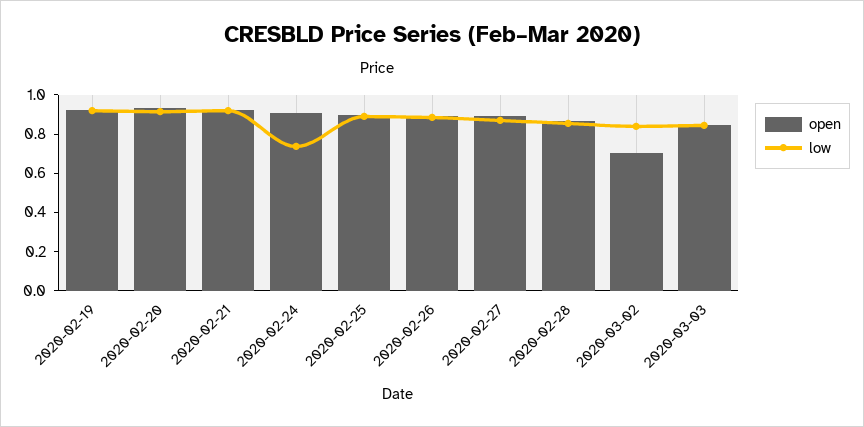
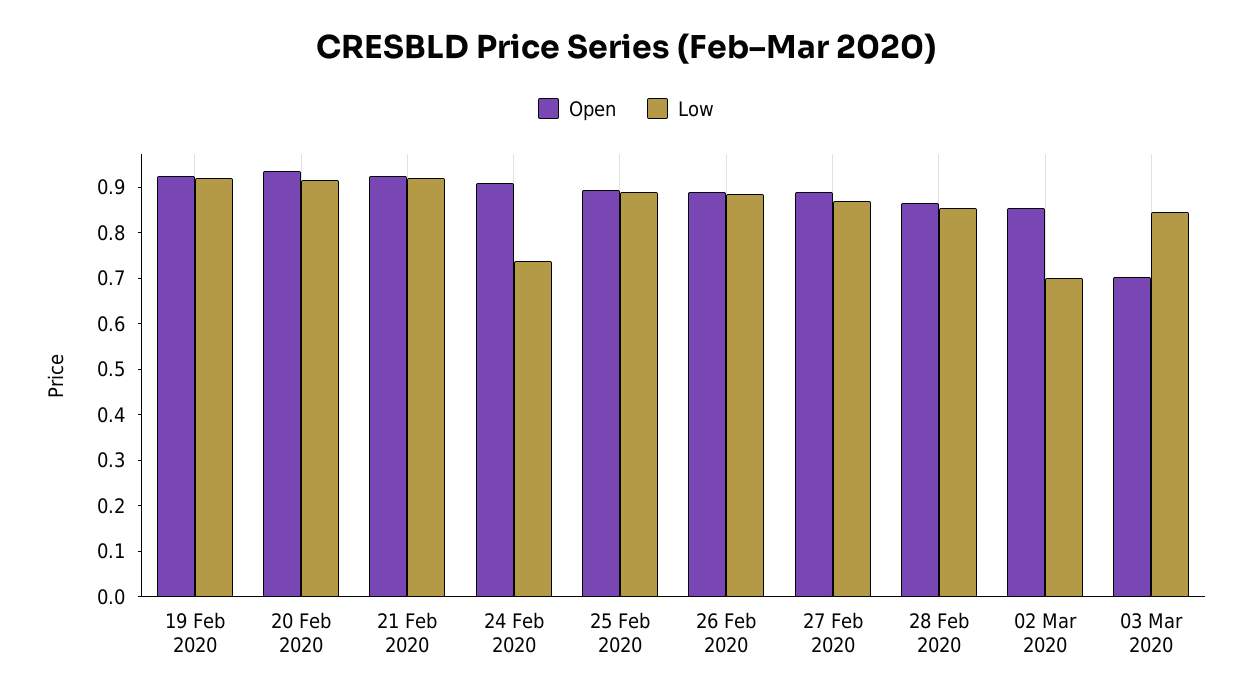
  {
    "open": {
      "2020-02-19": 0.92,
      "2020-02-20": 0.94,
      "2020-02-21": 0.92,
      "2020-02-24": 0.92,
      "2020-02-25": 0.9,
      "2020-02-26": 0.9,
      "2020-02-27": 0.9,
      "2020-02-28": 0.86,
-     "2020-03-02": 0.7,
+     "2020-03-02": 0.86,
-     "2020-03-03": 0.85
+     "2020-03-03": 0.7
    },
    "low": {
      "2020-02-19": 0.92,
      "2020-02-20": 0.92,
      "2020-02-21": 0.92,
      "2020-02-24": 0.74,
      "2020-02-25": 0.9,
      "2020-02-26": 0.88,
      "2020-02-27": 0.88,
      "2020-02-28": 0.86,
-     "2020-03-02": 0.85,
+     "2020-03-02": 0.7,
      "2020-03-03": 0.84
    }
  }

